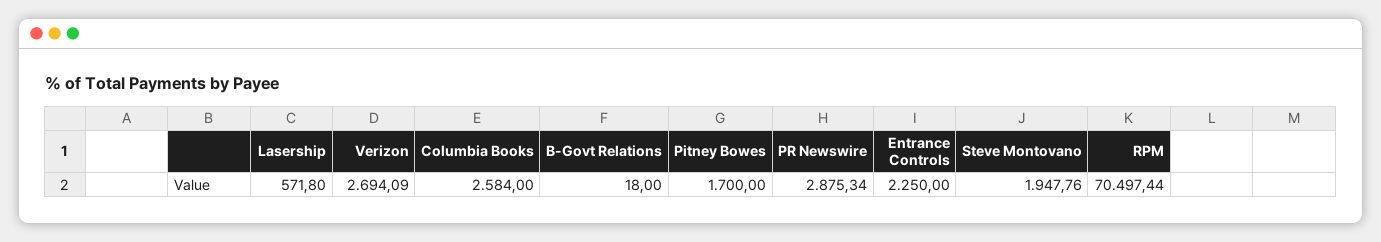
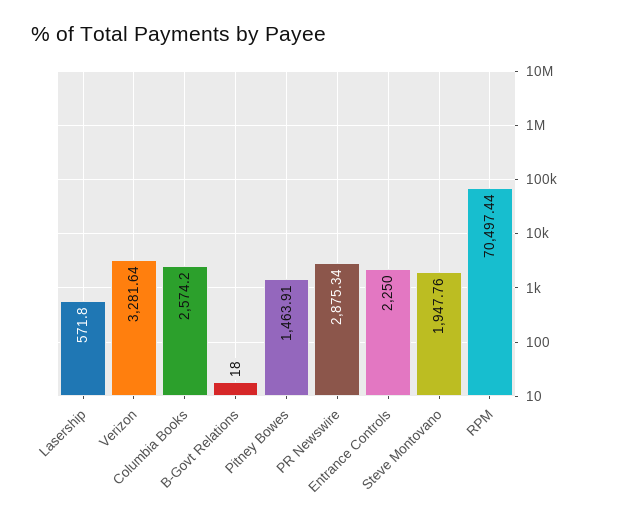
  {
    "Lasership": 571.8,
-   "Verizon": 2694.09,
+   "Verizon": 3281.64,
-   "Columbia Books": 2584,
+   "Columbia Books": 2574.2,
    "B-Govt Relations": 18,
-   "Pitney Bowes": 1700,
+   "Pitney Bowes": 1463.91,
    "PR Newswire": 2875.34,
    "Entrance Controls": 2250,
    "Steve Montovano": 1947.76,
    "RPM": 70497.44
  }

